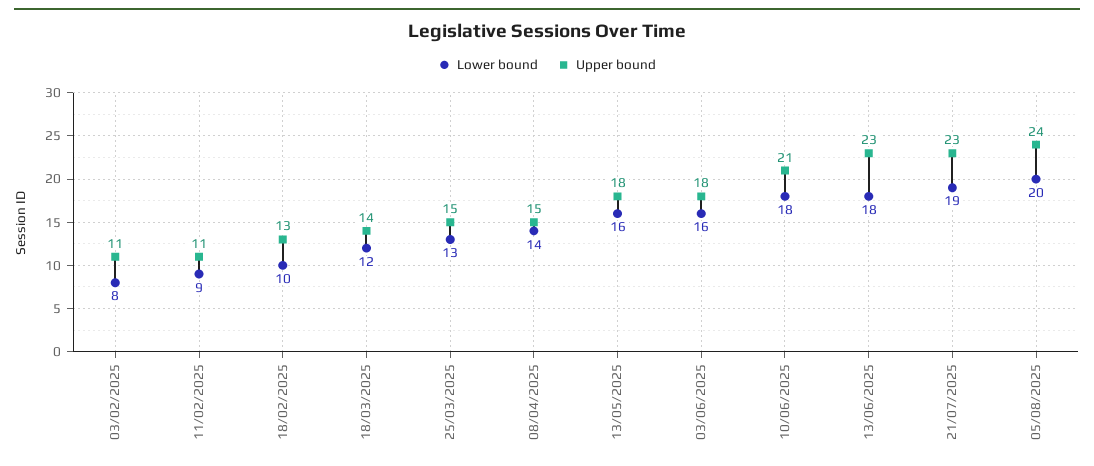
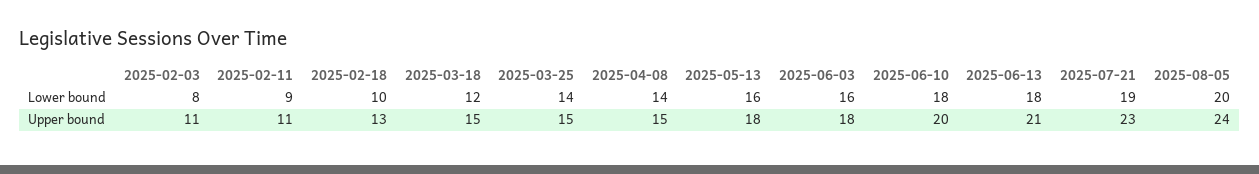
  {
    "Lower bound": {
      "03/02/2025": 8,
      "11/02/2025": 9,
      "18/02/2025": 10,
      "18/03/2025": 12,
-     "25/03/2025": 13,
+     "25/03/2025": 14,
      "08/04/2025": 14,
      "13/05/2025": 16,
      "03/06/2025": 16,
      "10/06/2025": 18,
      "13/06/2025": 18,
      "21/07/2025": 19,
      "05/08/2025": 20
    },
    "Upper bound": {
      "03/02/2025": 11,
      "11/02/2025": 11,
      "18/02/2025": 13,
-     "18/03/2025": 14,
+     "18/03/2025": 15,
      "25/03/2025": 15,
      "08/04/2025": 15,
      "13/05/2025": 18,
      "03/06/2025": 18,
-     "10/06/2025": 21,
+     "10/06/2025": 20,
-     "13/06/2025": 23,
+     "13/06/2025": 21,
      "21/07/2025": 23,
      "05/08/2025": 24
    }
  }

